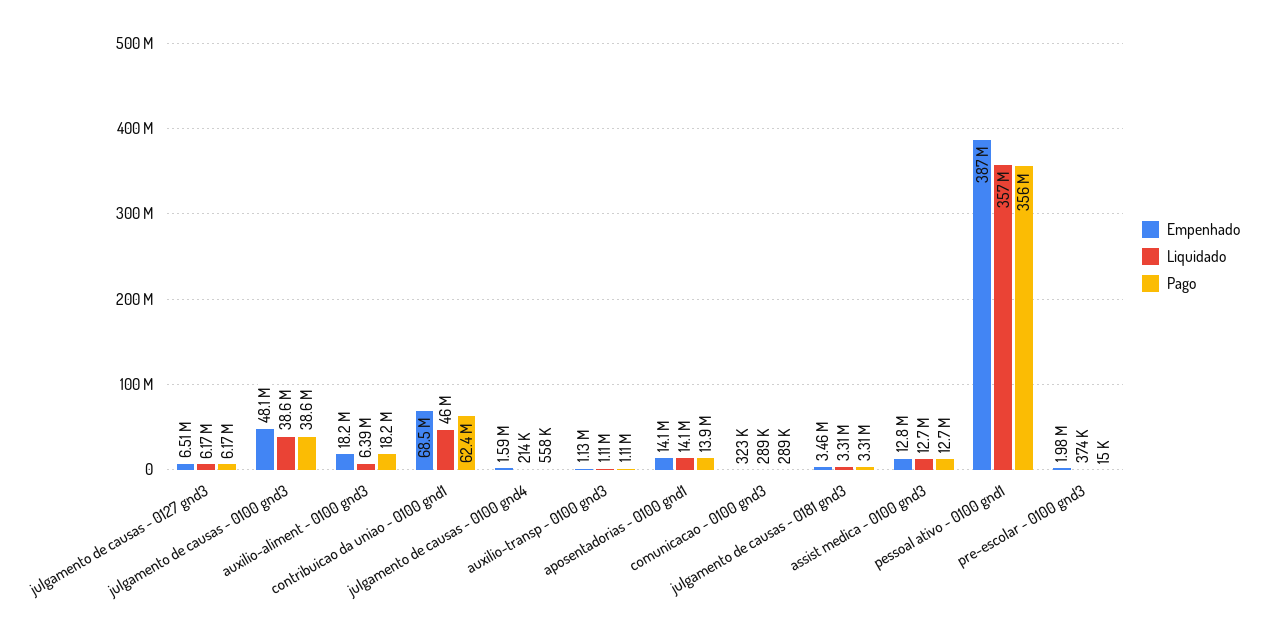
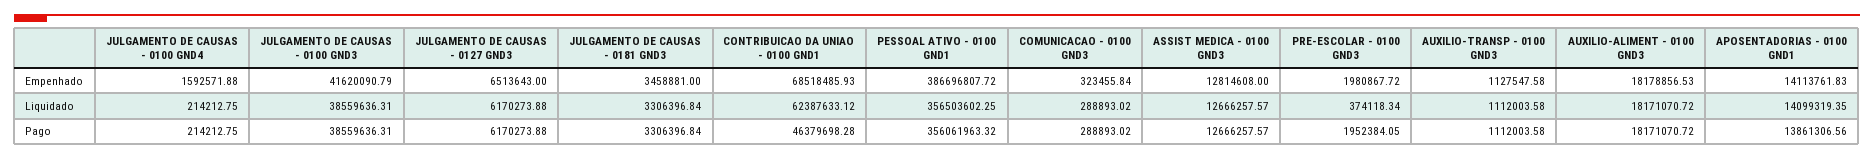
  {
    "Empenhado": {
      "julgamento de causas - 0127 gnd3": 6513643,
-     "julgamento de causas - 0100 gnd3": 48100000,
+     "julgamento de causas - 0100 gnd3": 41620090.79,
      "auxilio-aliment - 0100 gnd3": 18178856.53,
      "contribuicao da uniao - 0100 gnd1": 68518485.93,
      "julgamento de causas - 0100 gnd4": 1592571.88,
      "auxilio-transp - 0100 gnd3": 1127547.58,
      "aposentadorias - 0100 gnd1": 14113761.83,
      "comunicacao - 0100 gnd3": 323455.84,
      "julgamento de causas - 0181 gnd3": 3458881,
      "assist medica - 0100 gnd3": 12814608,
      "pessoal ativo - 0100 gnd1": 386696807.72,
      "pre-escolar - 0100 gnd3": 1980867.72
    },
    "Liquidado": {
      "julgamento de causas - 0127 gnd3": 6170273.88,
      "julgamento de causas - 0100 gnd3": 38559636.31,
-     "auxilio-aliment - 0100 gnd3": 6390000,
+     "auxilio-aliment - 0100 gnd3": 18171070.72,
-     "contribuicao da uniao - 0100 gnd1": 46000000,
+     "contribuicao da uniao - 0100 gnd1": 62387633.12,
      "julgamento de causas - 0100 gnd4": 214212.75,
      "auxilio-transp - 0100 gnd3": 1112003.58,
      "aposentadorias - 0100 gnd1": 14099319.35,
      "comunicacao - 0100 gnd3": 288893.02,
      "julgamento de causas - 0181 gnd3": 3306396.84,
      "assist medica - 0100 gnd3": 12666257.57,
      "pessoal ativo - 0100 gnd1": 356503602.25,
      "pre-escolar - 0100 gnd3": 374118.34
    },
    "Pago": {
      "julgamento de causas - 0127 gnd3": 6170273.88,
      "julgamento de causas - 0100 gnd3": 38559636.31,
      "auxilio-aliment - 0100 gnd3": 18171070.72,
-     "contribuicao da uniao - 0100 gnd1": 62400000,
+     "contribuicao da uniao - 0100 gnd1": 46379698.28,
-     "julgamento de causas - 0100 gnd4": 558000,
+     "julgamento de causas - 0100 gnd4": 214212.75,
      "auxilio-transp - 0100 gnd3": 1112003.58,
      "aposentadorias - 0100 gnd1": 13861306.56,
      "comunicacao - 0100 gnd3": 288893.02,
      "julgamento de causas - 0181 gnd3": 3306396.84,
      "assist medica - 0100 gnd3": 12666257.57,
      "pessoal ativo - 0100 gnd1": 356061963.32,
-     "pre-escolar - 0100 gnd3": 15000
+     "pre-escolar - 0100 gnd3": 1952384.05
    }
  }

